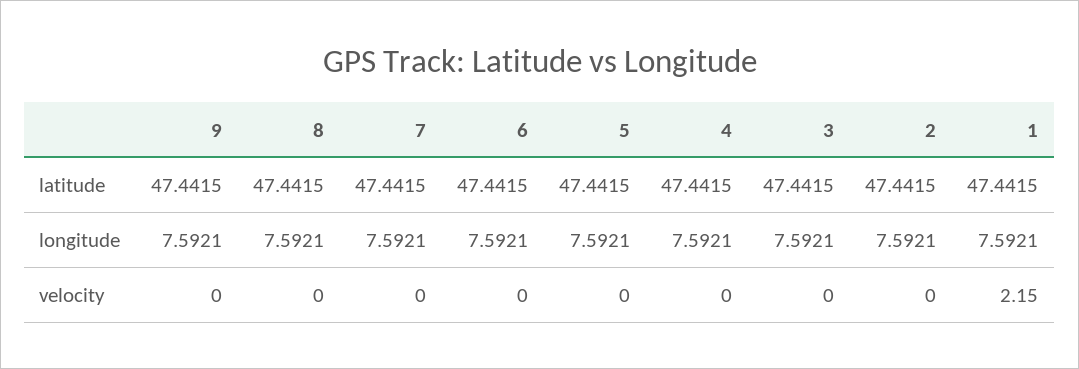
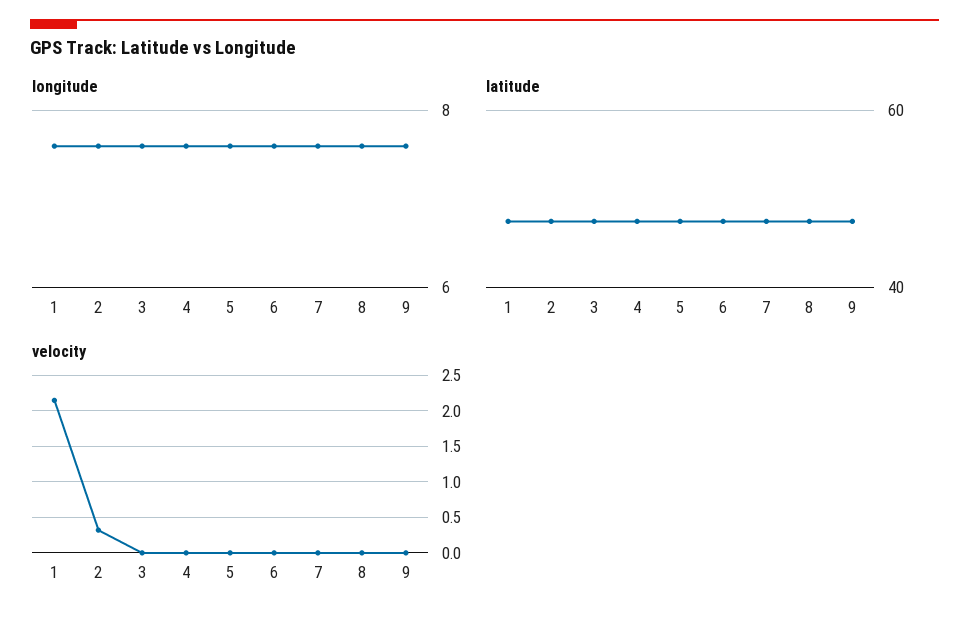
  {
    "latitude": {
      "9": 47.4415,
      "8": 47.4415,
      "7": 47.4415,
      "6": 47.4415,
      "5": 47.4415,
      "4": 47.4415,
      "3": 47.4415,
      "2": 47.4415,
      "1": 47.4415
    },
    "longitude": {
      "9": 7.5921,
      "8": 7.5921,
      "7": 7.5921,
      "6": 7.5921,
      "5": 7.5921,
      "4": 7.5921,
      "3": 7.5921,
      "2": 7.5921,
      "1": 7.5921
    },
    "velocity": {
      "9": 0,
      "8": 0,
      "7": 0,
      "6": 0,
      "5": 0,
      "4": 0,
      "3": 0,
-     "2": 0,
+     "2": 0.3,
      "1": 2.15
    }
  }

